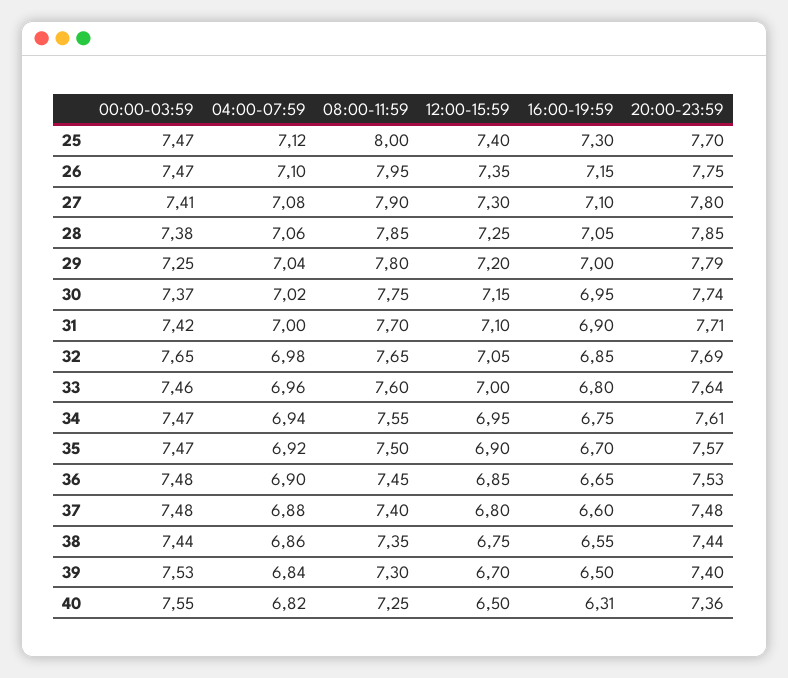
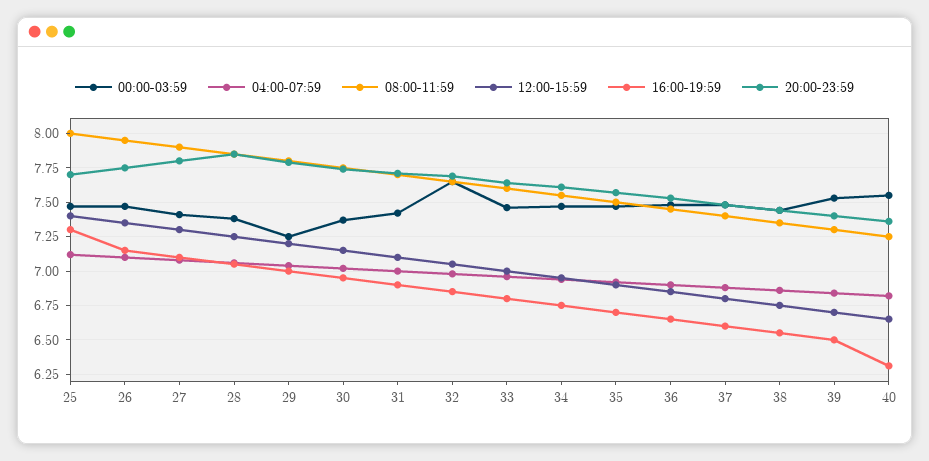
  {
    "00:00-03:59": {
      "25": 7.47,
      "26": 7.47,
      "27": 7.41,
      "28": 7.38,
      "29": 7.25,
      "30": 7.37,
      "31": 7.42,
      "32": 7.65,
      "33": 7.46,
      "34": 7.47,
      "35": 7.47,
      "36": 7.48,
      "37": 7.48,
      "38": 7.44,
      "39": 7.53,
      "40": 7.55
    },
    "04:00-07:59": {
      "25": 7.12,
      "26": 7.1,
      "27": 7.08,
      "28": 7.06,
      "29": 7.04,
      "30": 7.02,
      "31": 7,
      "32": 6.98,
      "33": 6.96,
      "34": 6.94,
      "35": 6.92,
      "36": 6.9,
      "37": 6.88,
      "38": 6.86,
      "39": 6.84,
      "40": 6.82
    },
    "08:00-11:59": {
      "25": 8,
      "26": 7.95,
      "27": 7.9,
      "28": 7.85,
      "29": 7.8,
      "30": 7.75,
      "31": 7.7,
      "32": 7.65,
      "33": 7.6,
      "34": 7.55,
      "35": 7.5,
      "36": 7.45,
      "37": 7.4,
      "38": 7.35,
      "39": 7.3,
      "40": 7.25
    },
    "12:00-15:59": {
      "25": 7.4,
      "26": 7.35,
      "27": 7.3,
      "28": 7.25,
      "29": 7.2,
      "30": 7.15,
      "31": 7.1,
      "32": 7.05,
      "33": 7,
      "34": 6.95,
      "35": 6.9,
      "36": 6.85,
      "37": 6.8,
      "38": 6.75,
      "39": 6.7,
-     "40": 6.5
+     "40": 6.65
    },
    "16:00-19:59": {
      "25": 7.3,
      "26": 7.15,
      "27": 7.1,
      "28": 7.05,
      "29": 7,
      "30": 6.95,
      "31": 6.9,
      "32": 6.85,
      "33": 6.8,
      "34": 6.75,
      "35": 6.7,
      "36": 6.65,
      "37": 6.6,
      "38": 6.55,
      "39": 6.5,
      "40": 6.31
    },
    "20:00-23:59": {
      "25": 7.7,
      "26": 7.75,
      "27": 7.8,
      "28": 7.85,
      "29": 7.79,
      "30": 7.74,
      "31": 7.71,
      "32": 7.69,
      "33": 7.64,
      "34": 7.61,
      "35": 7.57,
      "36": 7.53,
      "37": 7.48,
      "38": 7.44,
      "39": 7.4,
      "40": 7.36
    }
  }

